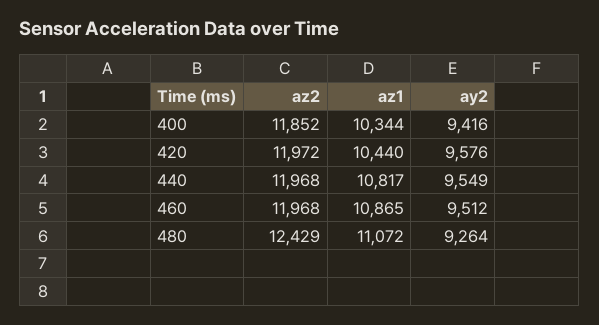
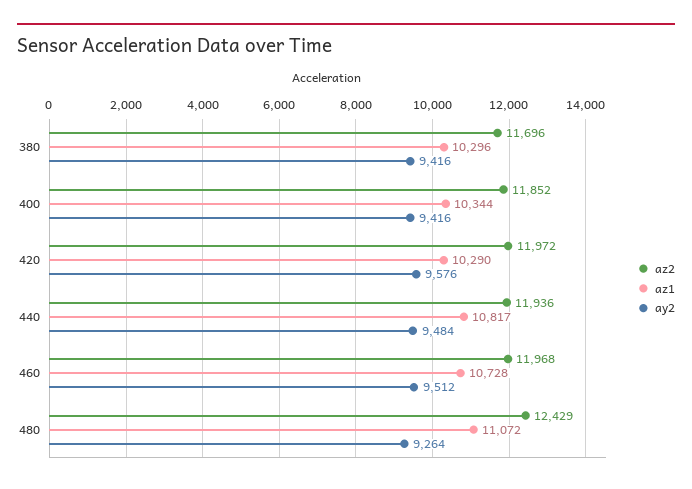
  {
    "az2": {
      "400": 11852,
      "420": 11972,
-     "440": 11968,
+     "440": 11936,
      "460": 11968,
-     "480": 12429
+     "480": 12429,
+     "380": 11696
    },
    "az1": {
      "400": 10344,
-     "420": 10440,
+     "420": 10290,
      "440": 10817,
-     "460": 10865,
+     "460": 10728,
-     "480": 11072
+     "480": 11072,
+     "380": 10296
    },
    "ay2": {
      "400": 9416,
      "420": 9576,
-     "440": 9549,
+     "440": 9484,
      "460": 9512,
-     "480": 9264
+     "480": 9264,
+     "380": 9416
    }
  }

